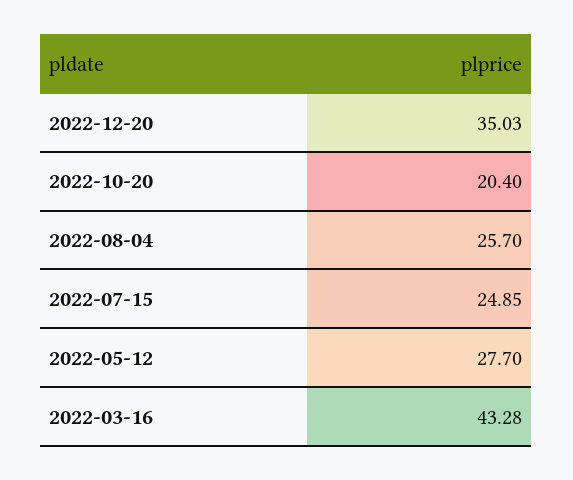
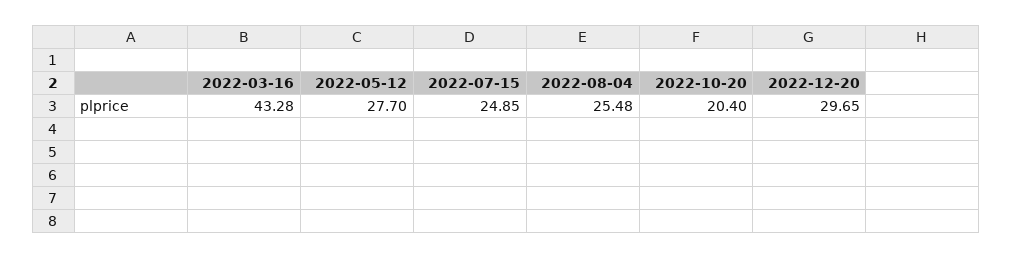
  {
-   "2022-12-20": 35.03,
+   "2022-12-20": 29.65,
    "2022-10-20": 20.4,
-   "2022-08-04": 25.7,
+   "2022-08-04": 25.48,
    "2022-07-15": 24.85,
    "2022-05-12": 27.7,
    "2022-03-16": 43.28
  }

